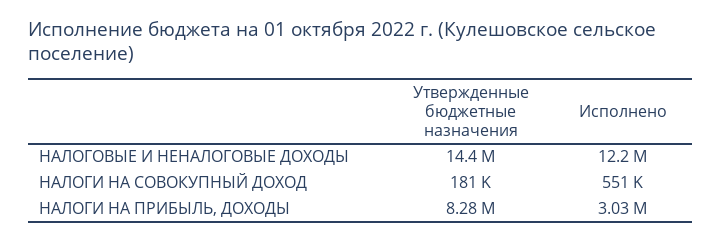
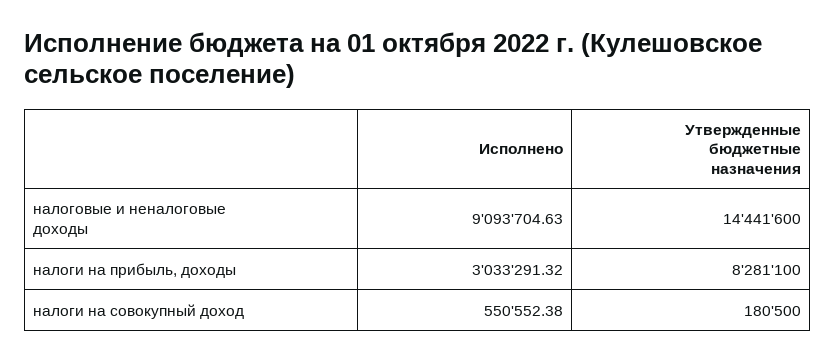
  {
    "Утвержденные бюджетные назначения": {
      "НАЛОГОВЫЕ И НЕНАЛОГОВЫЕ ДОХОДЫ": 14441600,
      "НАЛОГИ НА СОВОКУПНЫЙ ДОХОД": 180500,
      "НАЛОГИ НА ПРИБЫЛЬ, ДОХОДЫ": 8281100
    },
    "Исполнено": {
-     "НАЛОГОВЫЕ И НЕНАЛОГОВЫЕ ДОХОДЫ": 12200000,
+     "НАЛОГОВЫЕ И НЕНАЛОГОВЫЕ ДОХОДЫ": 9093704.63,
      "НАЛОГИ НА СОВОКУПНЫЙ ДОХОД": 550552.38,
      "НАЛОГИ НА ПРИБЫЛЬ, ДОХОДЫ": 3033291.32
    }
  }

